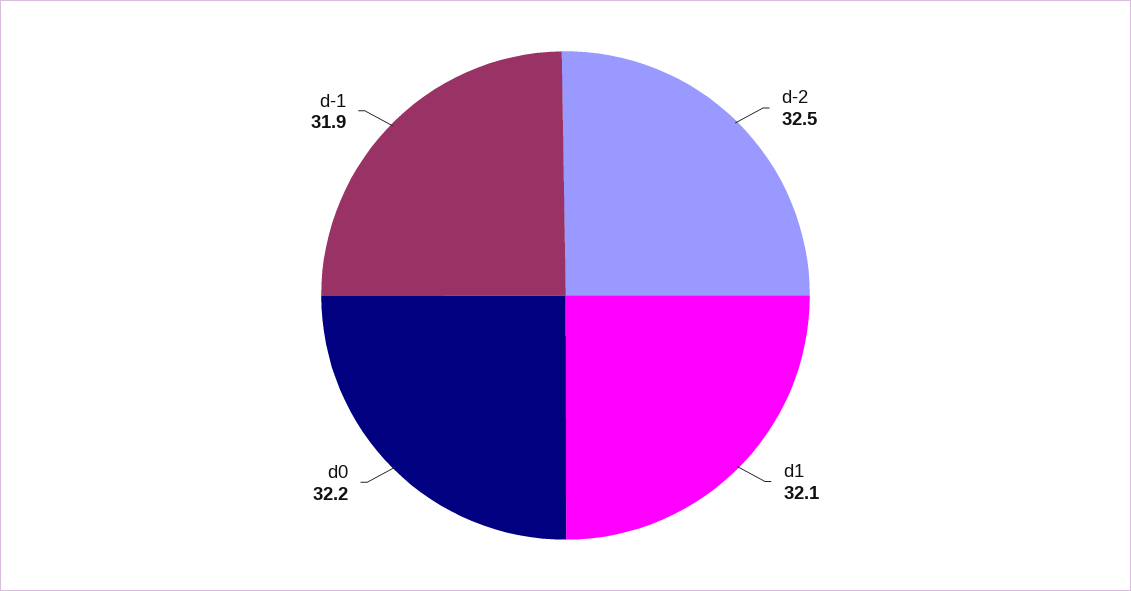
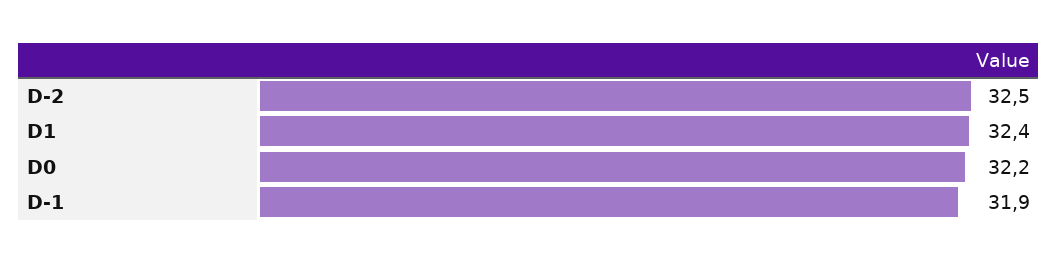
  {
    "d-2": 32.5,
-   "d1": 32.1,
+   "d1": 32.4,
    "d0": 32.2,
    "d-1": 31.9
  }

